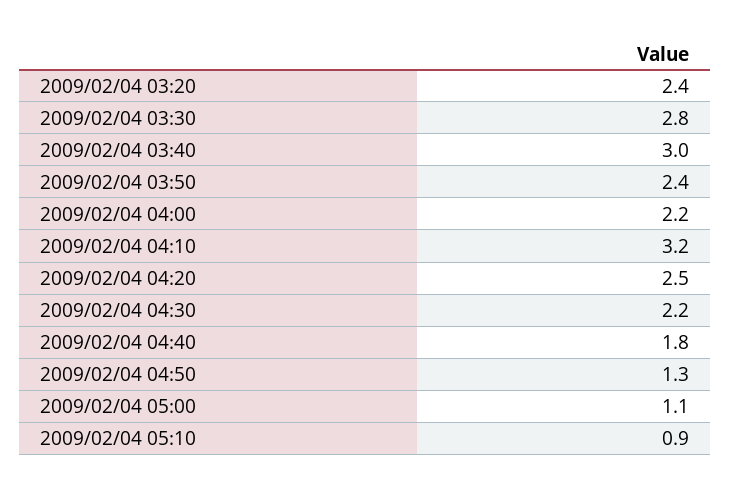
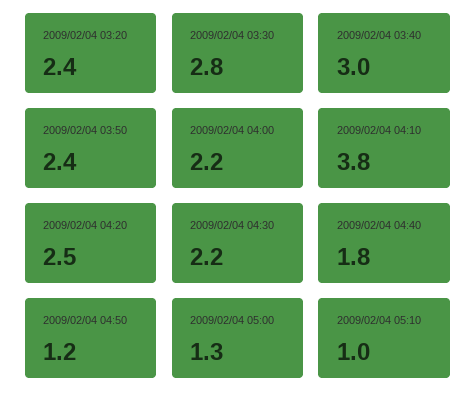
  {
    "2009/02/04 03:20": 2.4,
    "2009/02/04 03:30": 2.8,
    "2009/02/04 03:40": 3,
    "2009/02/04 03:50": 2.4,
    "2009/02/04 04:00": 2.2,
-   "2009/02/04 04:10": 3.2,
+   "2009/02/04 04:10": 3.8,
    "2009/02/04 04:20": 2.5,
    "2009/02/04 04:30": 2.2,
    "2009/02/04 04:40": 1.8,
-   "2009/02/04 04:50": 1.3,
+   "2009/02/04 04:50": 1.2,
-   "2009/02/04 05:00": 1.1,
+   "2009/02/04 05:00": 1.3,
-   "2009/02/04 05:10": 0.9
+   "2009/02/04 05:10": 1
  }

